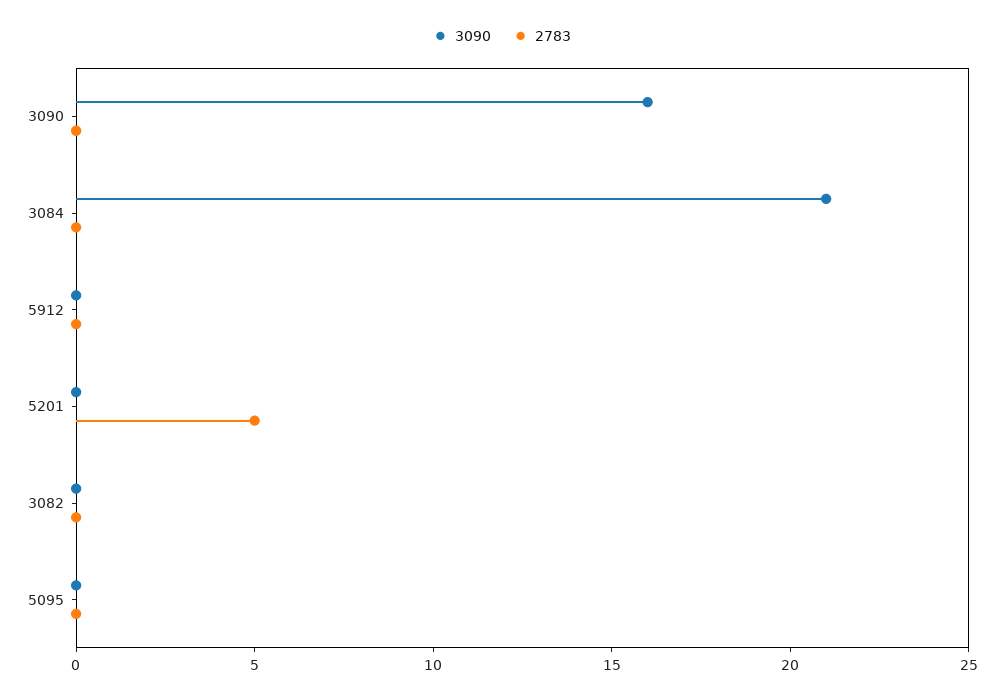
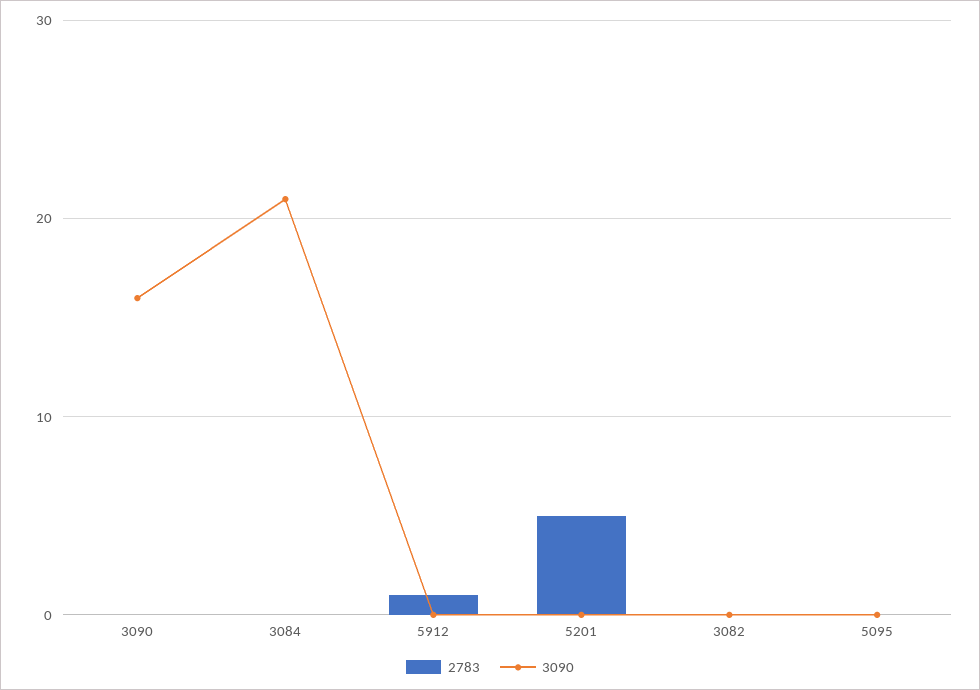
  {
    "3090": {
      "3090": 16,
      "3084": 21,
      "5912": 0,
      "5201": 0,
      "3082": 0,
      "5095": 0
    },
    "2783": {
      "3090": 0,
      "3084": 0,
-     "5912": 0,
+     "5912": 1,
      "5201": 5,
      "3082": 0,
      "5095": 0
    }
  }

